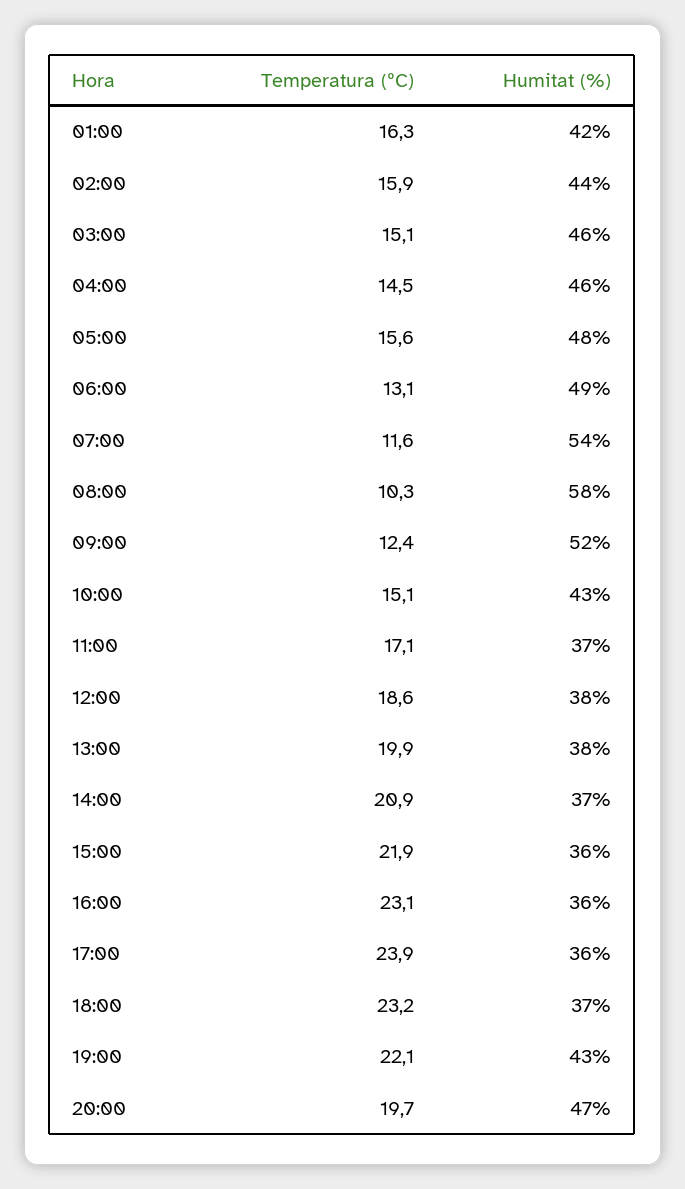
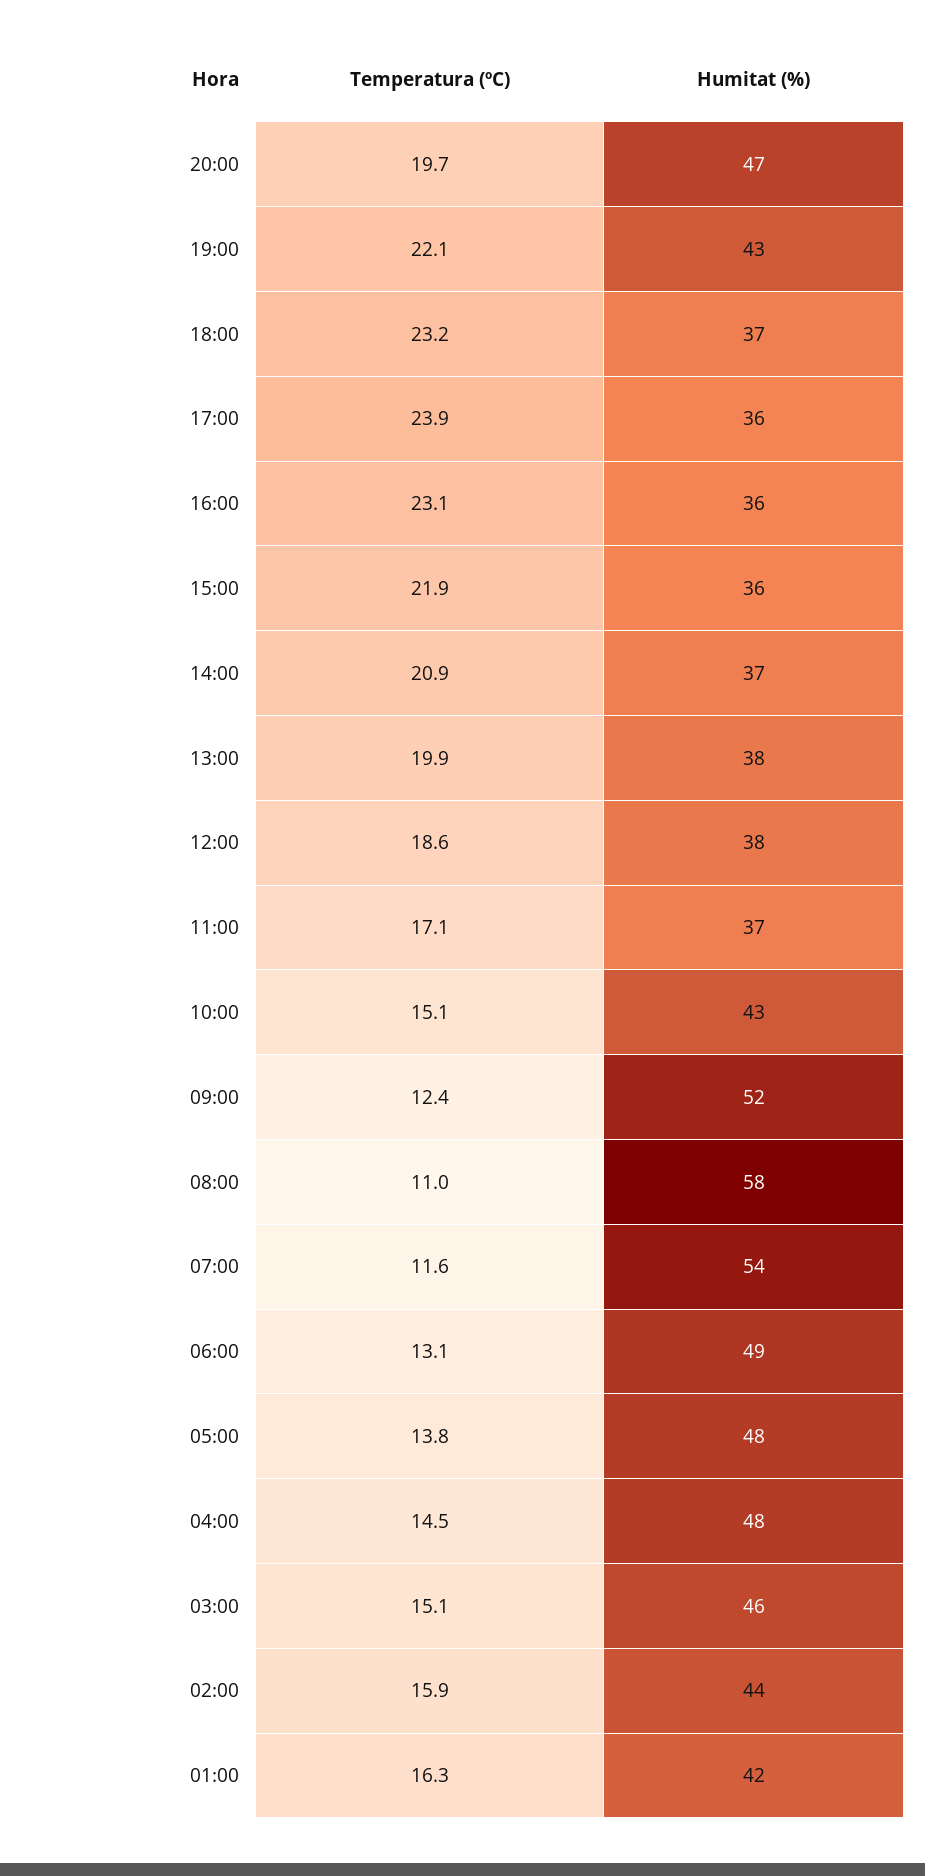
  {
    "Temperatura (ºC)": {
      "01:00": 16.3,
      "02:00": 15.9,
      "03:00": 15.1,
      "04:00": 14.5,
-     "05:00": 15.6,
+     "05:00": 13.8,
      "06:00": 13.1,
      "07:00": 11.6,
-     "08:00": 10.3,
+     "08:00": 11,
      "09:00": 12.4,
      "10:00": 15.1,
      "11:00": 17.1,
      "12:00": 18.6,
      "13:00": 19.9,
      "14:00": 20.9,
      "15:00": 21.9,
      "16:00": 23.1,
      "17:00": 23.9,
      "18:00": 23.2,
      "19:00": 22.1,
      "20:00": 19.7
    },
    "Humitat (%)": {
      "01:00": 42,
      "02:00": 44,
      "03:00": 46,
-     "04:00": 46,
+     "04:00": 48,
      "05:00": 48,
      "06:00": 49,
      "07:00": 54,
      "08:00": 58,
      "09:00": 52,
      "10:00": 43,
      "11:00": 37,
      "12:00": 38,
      "13:00": 38,
      "14:00": 37,
      "15:00": 36,
      "16:00": 36,
      "17:00": 36,
      "18:00": 37,
      "19:00": 43,
      "20:00": 47
    }
  }

